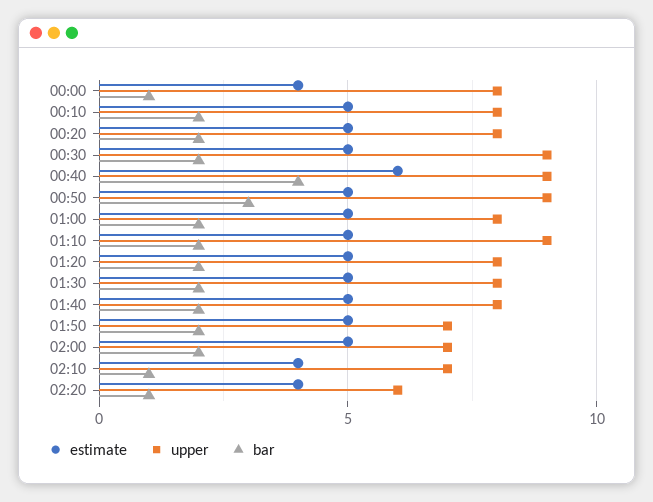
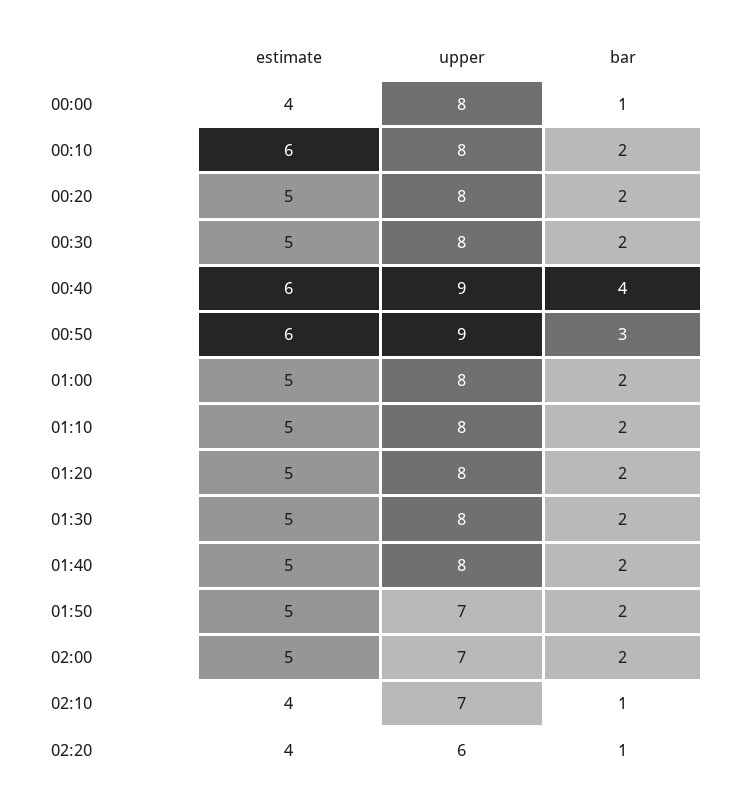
  {
    "estimate": {
      "00:00": 4,
-     "00:10": 5,
+     "00:10": 6,
      "00:20": 5,
      "00:30": 5,
      "00:40": 6,
-     "00:50": 5,
+     "00:50": 6,
      "01:00": 5,
      "01:10": 5,
      "01:20": 5,
      "01:30": 5,
      "01:40": 5,
      "01:50": 5,
      "02:00": 5,
      "02:10": 4,
      "02:20": 4
    },
    "upper": {
      "00:00": 8,
      "00:10": 8,
      "00:20": 8,
-     "00:30": 9,
+     "00:30": 8,
      "00:40": 9,
      "00:50": 9,
      "01:00": 8,
-     "01:10": 9,
+     "01:10": 8,
      "01:20": 8,
      "01:30": 8,
      "01:40": 8,
      "01:50": 7,
      "02:00": 7,
      "02:10": 7,
      "02:20": 6
    },
    "bar": {
      "00:00": 1,
      "00:10": 2,
      "00:20": 2,
      "00:30": 2,
      "00:40": 4,
      "00:50": 3,
      "01:00": 2,
      "01:10": 2,
      "01:20": 2,
      "01:30": 2,
      "01:40": 2,
      "01:50": 2,
      "02:00": 2,
      "02:10": 1,
      "02:20": 1
    }
  }

